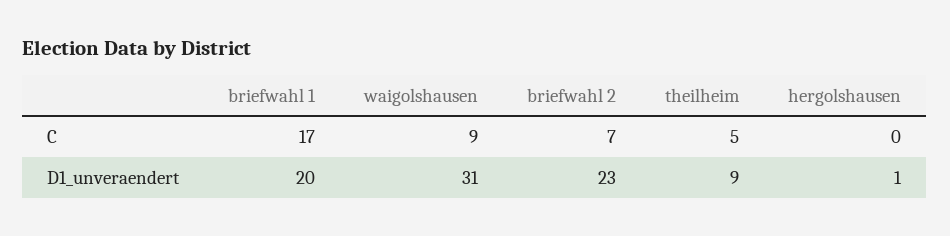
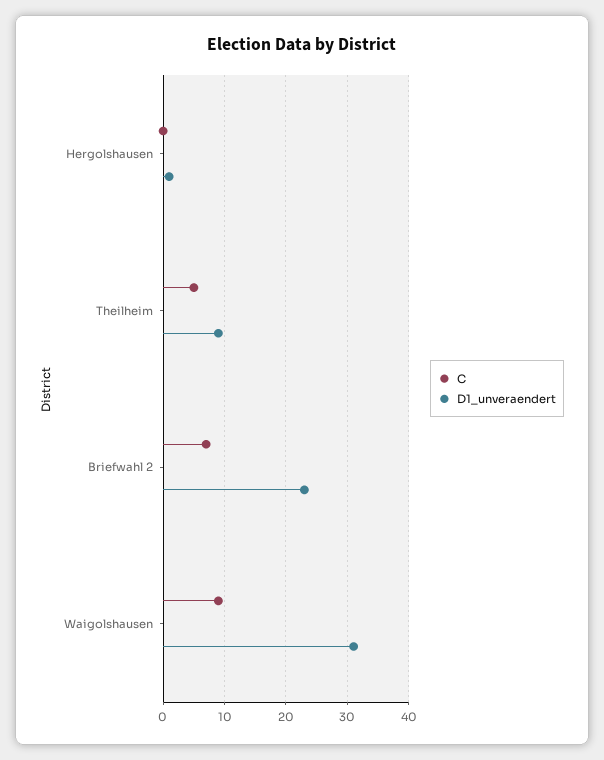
  {
    "C": {
-     "briefwahl 1": 17,
      "waigolshausen": 9,
      "briefwahl 2": 7,
      "theilheim": 5,
      "hergolshausen": 0
    },
    "D1_unveraendert": {
-     "briefwahl 1": 20,
      "waigolshausen": 31,
      "briefwahl 2": 23,
      "theilheim": 9,
      "hergolshausen": 1
    }
  }

